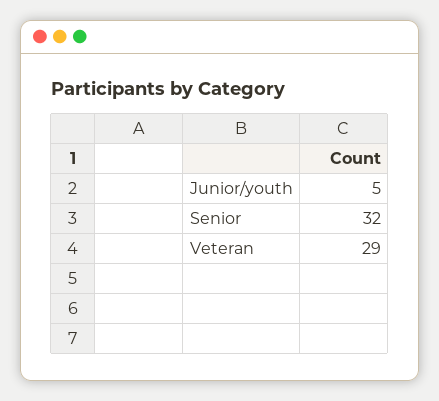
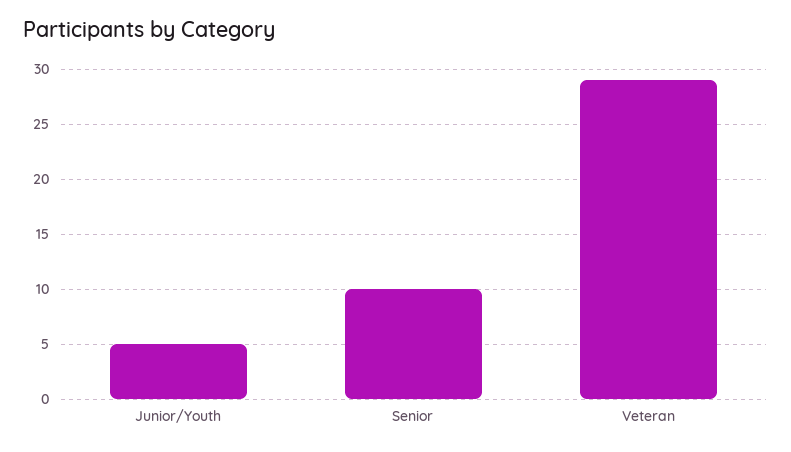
  {
    "Junior/youth": 5,
-   "Senior": 32,
+   "Senior": 10,
    "Veteran": 29
  }

